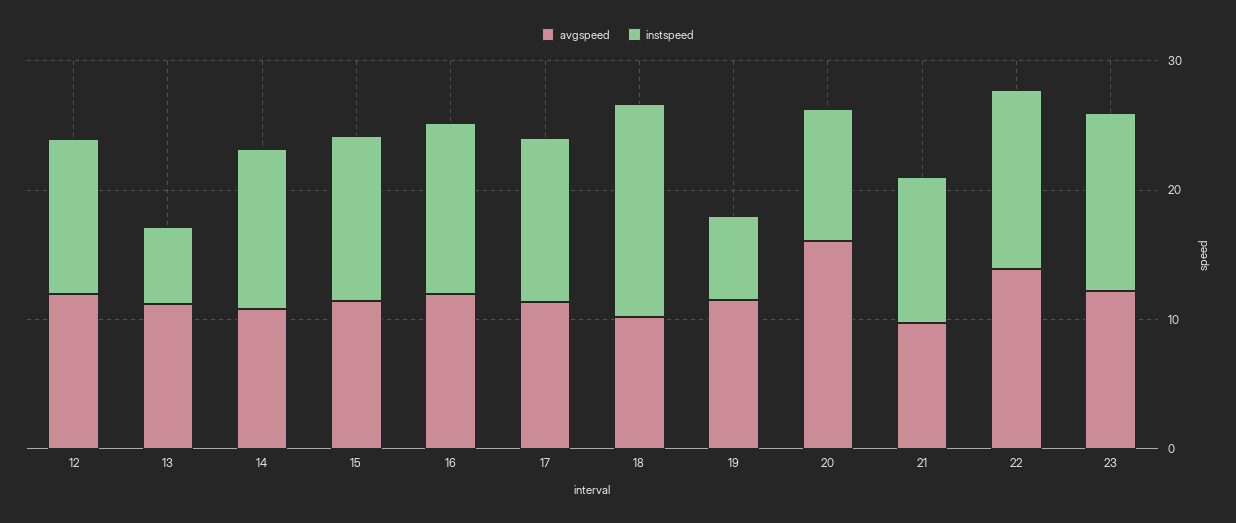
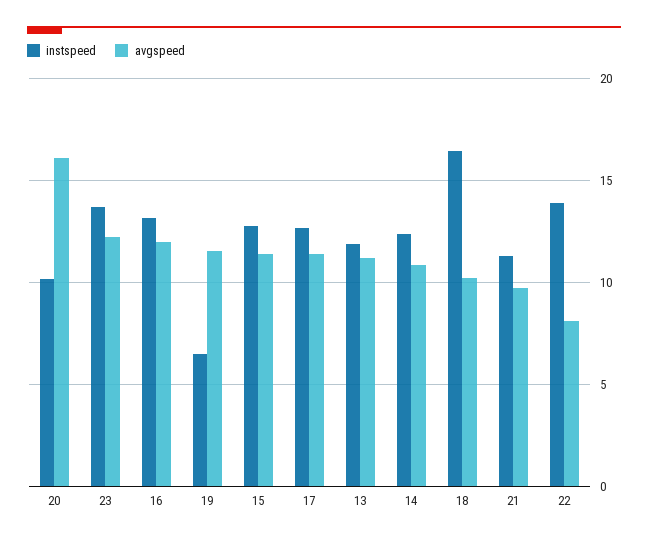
  {
    "avgspeed": {
-     "12": 12,
      "13": 11,
      "14": 11,
      "15": 11.5,
      "16": 12,
      "17": 11.5,
      "18": 10,
      "19": 11.5,
      "20": 16,
      "21": 10,
-     "22": 14,
+     "22": 8,
      "23": 12
    },
    "instspeed": {
-     "12": 12,
-     "13": 6,
+     "13": 12,
      "14": 12.5,
      "15": 13,
      "16": 13,
      "17": 12.5,
      "18": 16.5,
      "19": 6.5,
      "20": 10,
      "21": 11.5,
      "22": 14,
      "23": 13.5
    }
  }

